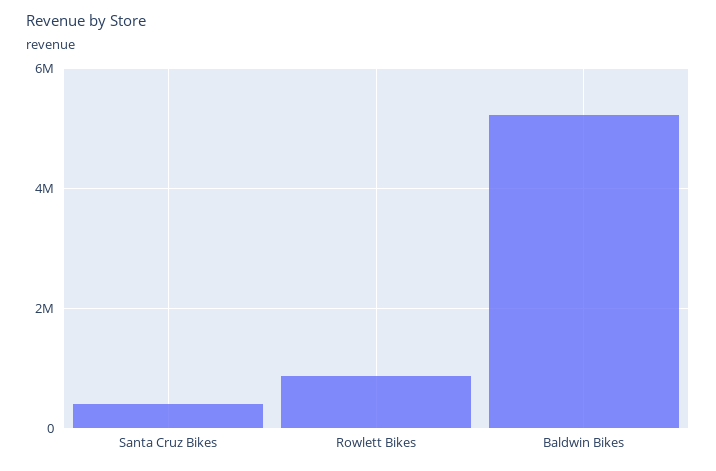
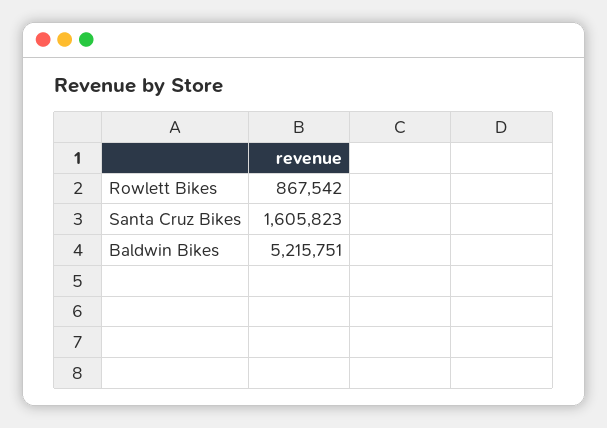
  {
-   "Santa Cruz Bikes": 400000,
+   "Santa Cruz Bikes": 1605823,
    "Rowlett Bikes": 867542,
    "Baldwin Bikes": 5215751
  }

